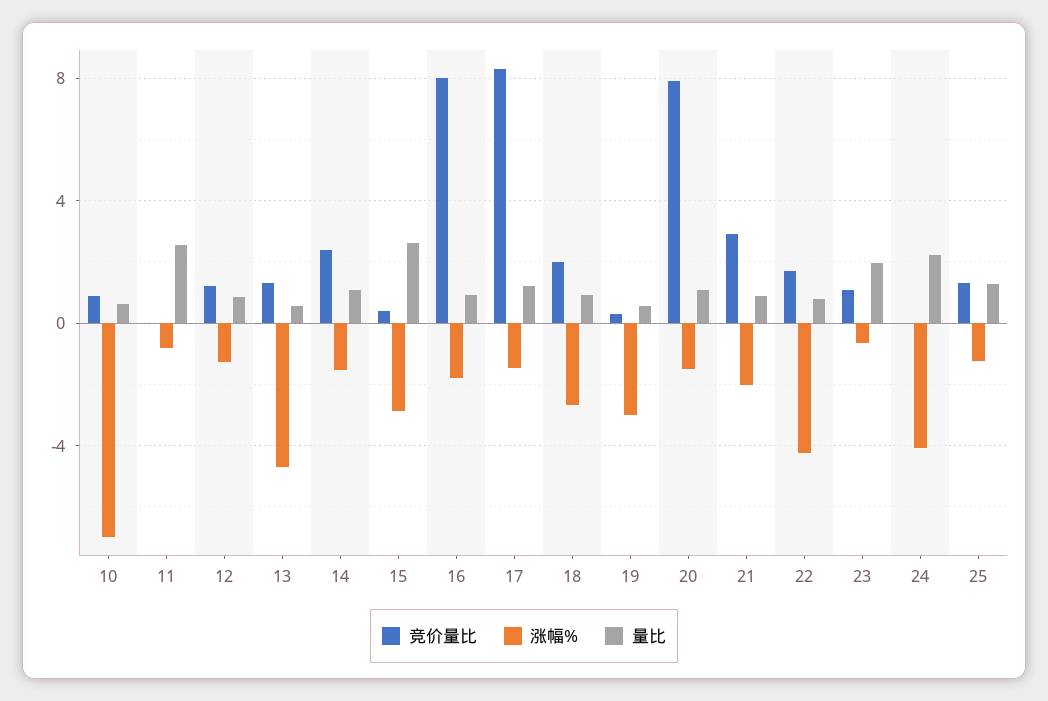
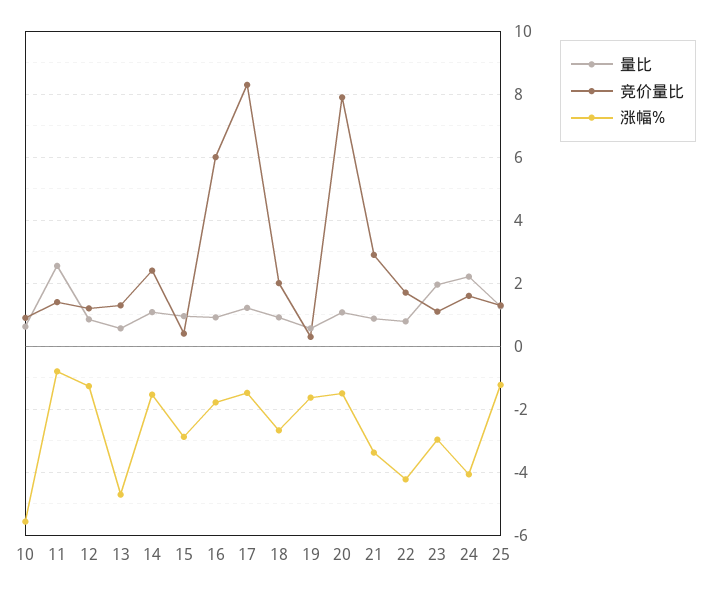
  {
    "竞价量比": {
      "10": 1,
-     "11": 0,
+     "11": 1.4,
      "12": 1.2,
      "13": 1.4,
      "14": 2.4,
      "15": 0.4,
-     "16": 8,
+     "16": 6,
      "17": 8.4,
      "18": 2,
      "19": 0.4,
      "20": 8,
      "21": 3,
      "22": 1.8,
      "23": 1.2,
-     "24": 0,
+     "24": 1.6,
      "25": 1.4
    },
    "涨幅%": {
-     "10": -7,
+     "10": -5.6,
      "11": -0.8,
      "12": -1.2,
      "13": -4.8,
      "14": -1.6,
      "15": -2.8,
      "16": -1.8,
      "17": -1.4,
      "18": -2.6,
-     "19": -3,
+     "19": -1.6,
      "20": -1.6,
-     "21": -2,
+     "21": -3.4,
      "22": -4.2,
-     "23": -0.5,
+     "23": -3,
      "24": -4,
      "25": -1.2
    },
    "量比": {
      "10": 0.6,
      "11": 2.6,
      "12": 0.8,
      "13": 0.6,
      "14": 1,
-     "15": 2.5,
+     "15": 1,
      "16": 1,
      "17": 1.2,
      "18": 1,
      "19": 0.6,
      "20": 1,
      "21": 0.8,
      "22": 0.8,
      "23": 2,
      "24": 2.2,
      "25": 1.2
    }
  }

